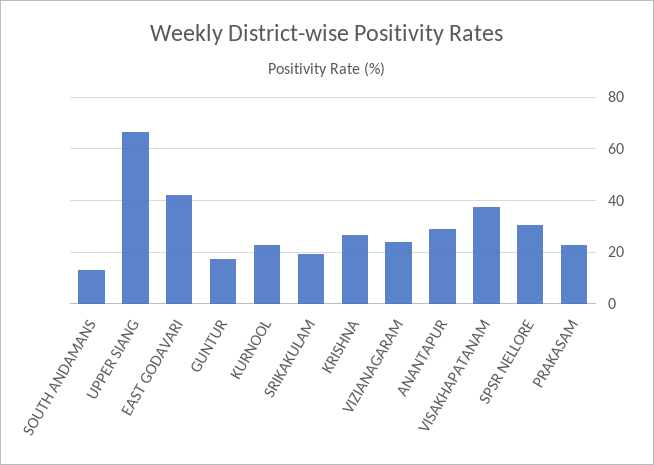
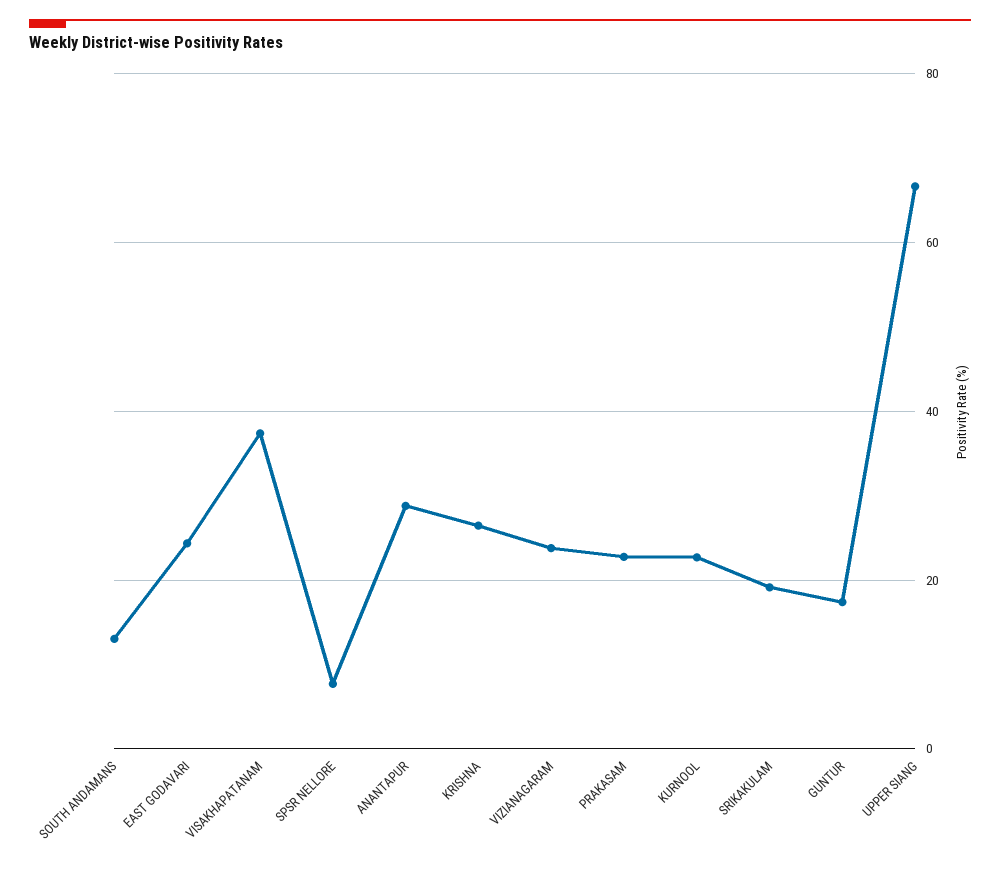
  {
    "SOUTH ANDAMANS": 14,
    "UPPER SIANG": 66,
-   "EAST GODAVARI": 42.5,
+   "EAST GODAVARI": 24,
    "GUNTUR": 18,
    "KURNOOL": 22,
    "SRIKAKULAM": 20,
    "KRISHNA": 26,
    "VIZIANAGARAM": 24,
    "ANANTAPUR": 28,
    "VISAKHAPATANAM": 38,
-   "SPSR NELLORE": 30,
+   "SPSR NELLORE": 8,
    "PRAKASAM": 22
  }

